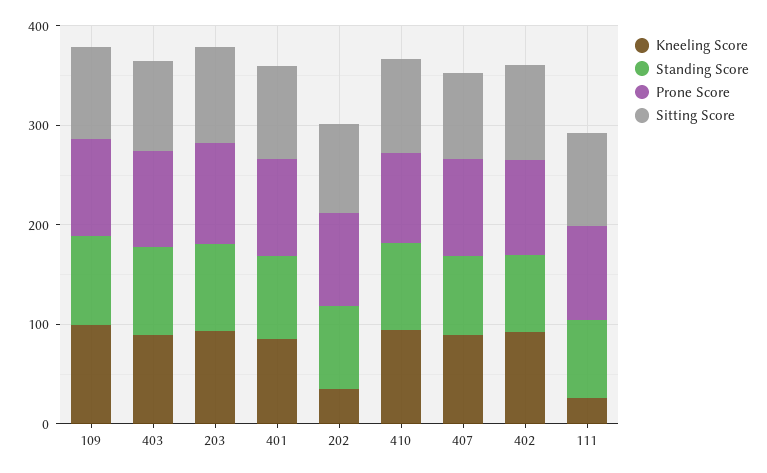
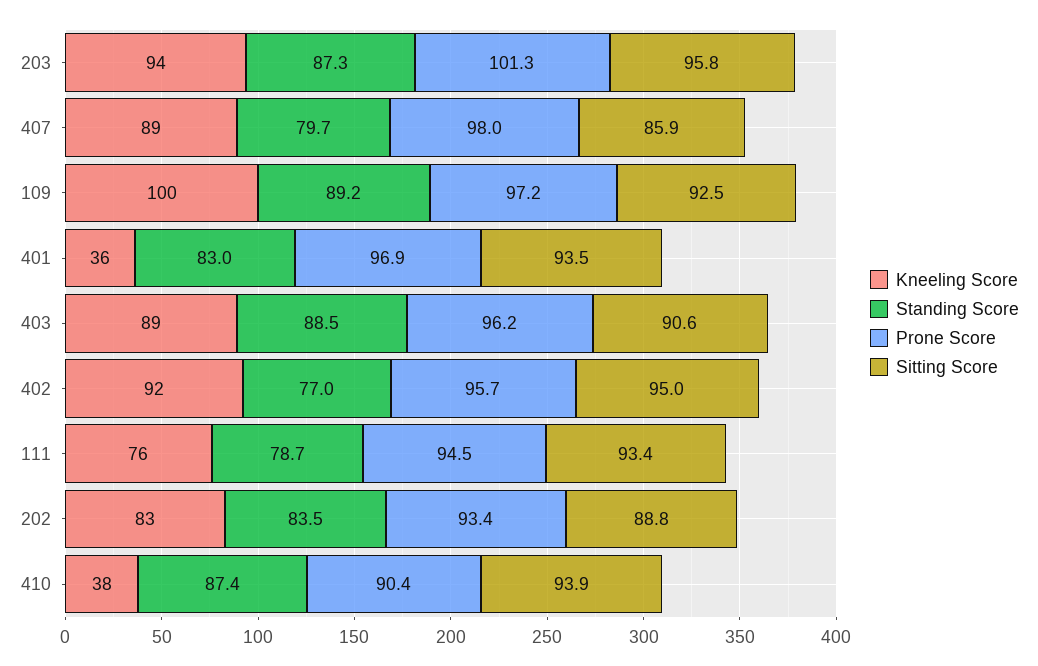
  {
    "Kneeling Score": {
      "109": 100,
      "403": 89,
      "203": 94,
-     "401": 80,
+     "401": 36,
-     "202": 40,
+     "202": 83,
-     "410": 100,
+     "410": 38,
      "407": 89,
      "402": 92,
-     "111": 20
+     "111": 76
    },
    "Standing Score": {
      "109": 89.2,
      "403": 88.5,
      "203": 87.3,
      "401": 83,
      "202": 83.5,
      "410": 87.4,
      "407": 79.7,
      "402": 77,
      "111": 78.7
    },
    "Prone Score": {
      "109": 97.2,
      "403": 96.2,
      "203": 101.3,
      "401": 96.9,
      "202": 93.4,
      "410": 90.4,
      "407": 98,
      "402": 95.7,
      "111": 94.5
    },
    "Sitting Score": {
      "109": 92.5,
      "403": 90.6,
      "203": 95.8,
      "401": 93.5,
      "202": 88.8,
      "410": 93.9,
      "407": 85.9,
      "402": 95,
      "111": 93.4
    }
  }

